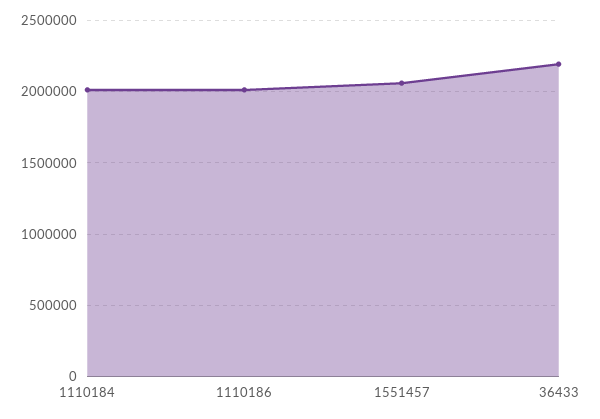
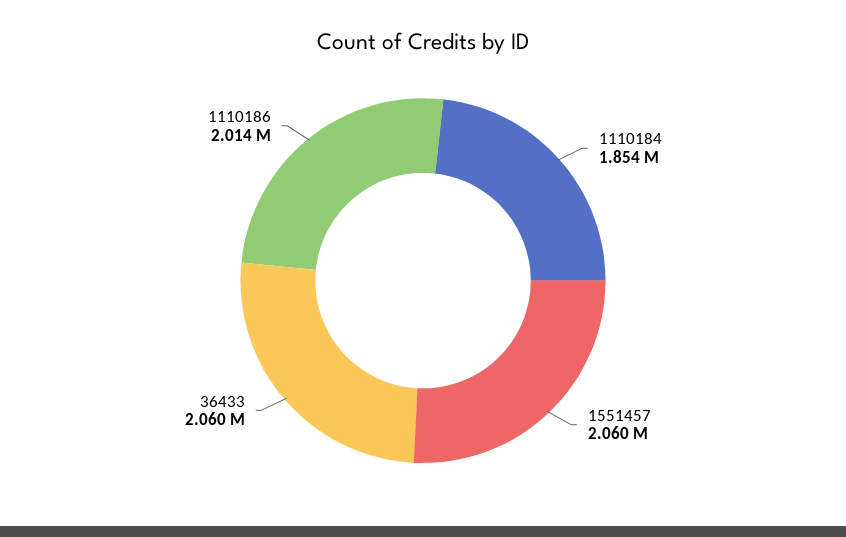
  {
-   "1110184": 2000000,
+   "1110184": 1854000,
    "1110186": 2014000,
    "1551457": 2060000,
-   "36433": 2200000
+   "36433": 2060000
  }

